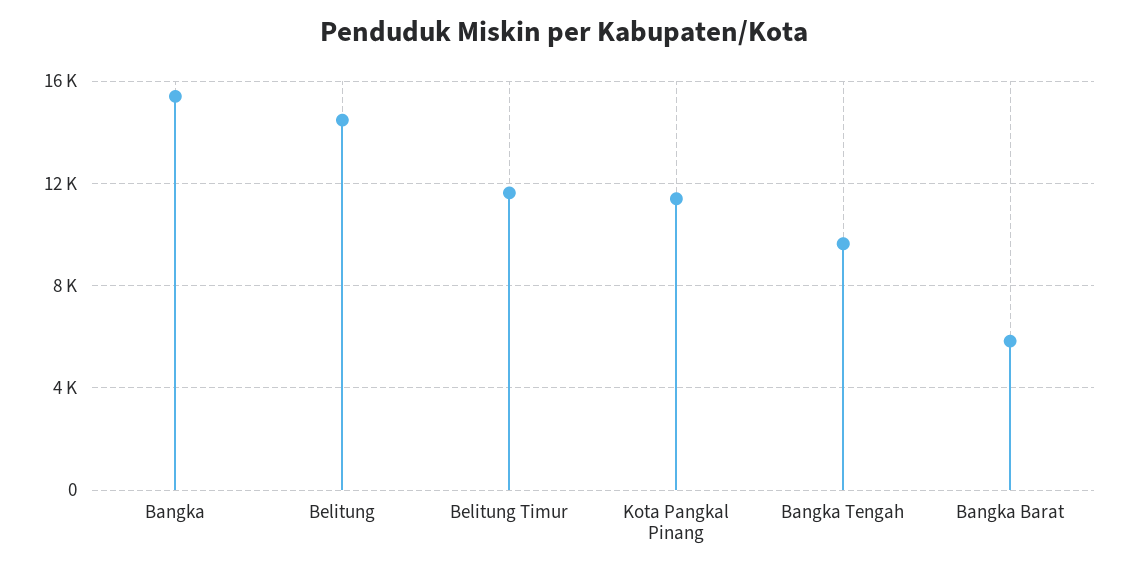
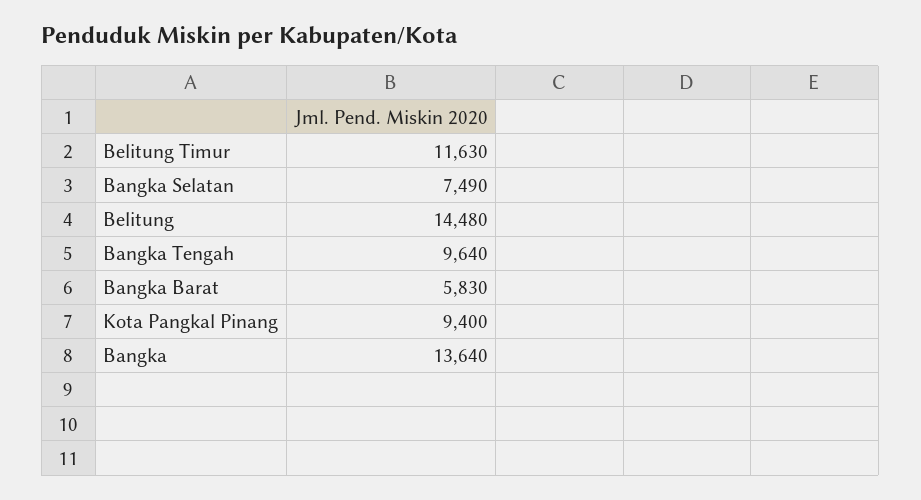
  {
-   "Bangka": 15500,
+   "Bangka": 13640,
    "Belitung": 14480,
    "Belitung Timur": 11630,
-   "Kota Pangkal Pinang": 11500,
+   "Kota Pangkal Pinang": 9400,
    "Bangka Tengah": 9640,
-   "Bangka Barat": 5830
+   "Bangka Barat": 5830,
+   "Bangka Selatan": 7490
  }

